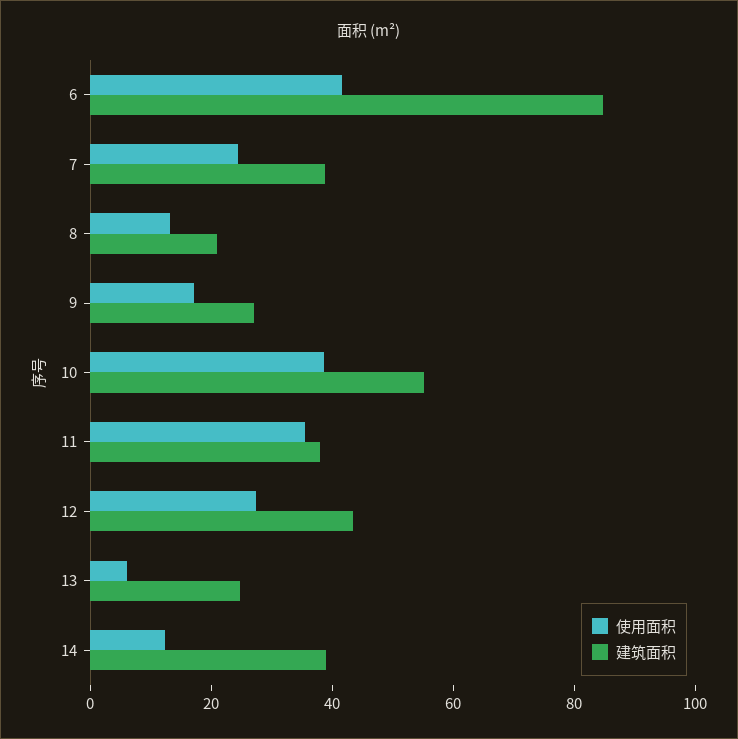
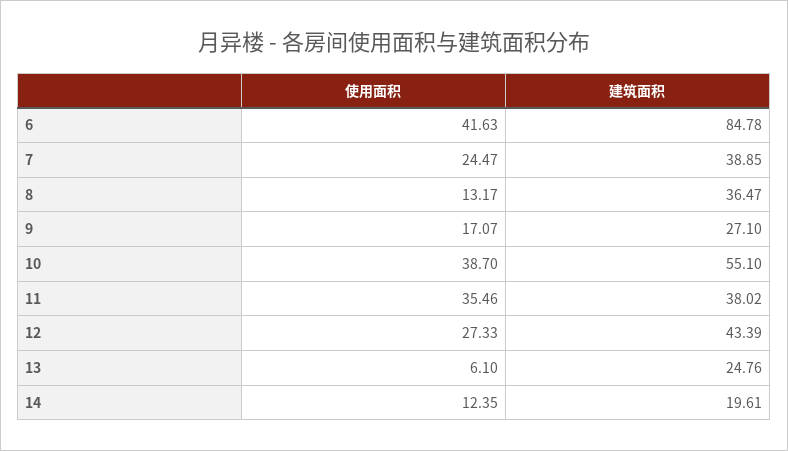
  {
    "使用面积": {
      "6": 41.63,
      "7": 24.47,
      "8": 13.17,
      "9": 17.07,
      "10": 38.7,
      "11": 35.46,
      "12": 27.33,
      "13": 6.1,
      "14": 12.35
    },
    "建筑面积": {
      "6": 84.78,
      "7": 38.85,
-     "8": 20,
+     "8": 36.47,
      "9": 27.1,
      "10": 55.1,
      "11": 38.02,
      "12": 43.39,
      "13": 24.76,
-     "14": 40
+     "14": 19.61
    }
  }

